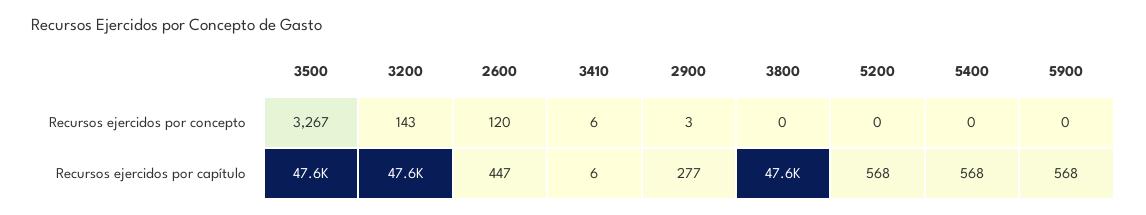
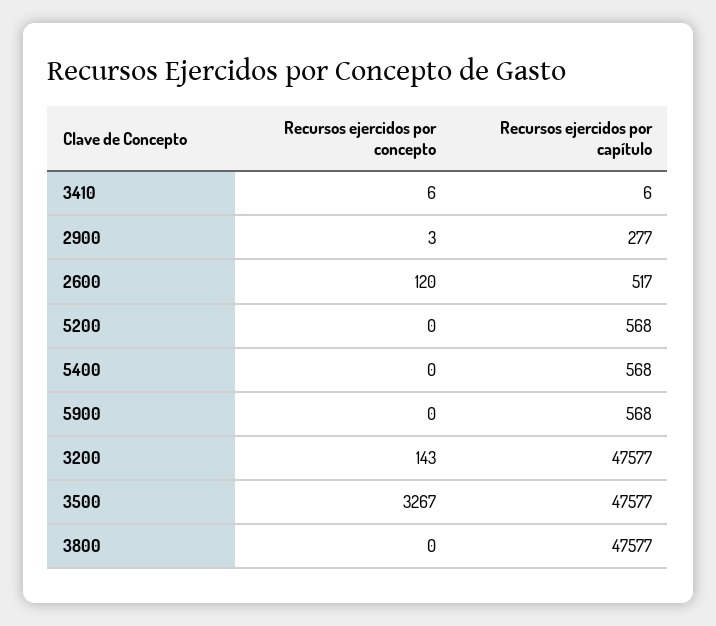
  {
    "3500": {
      "Recursos ejercidos por concepto": 3267,
      "Recursos ejercidos por capítulo": 47577
    },
    "3200": {
      "Recursos ejercidos por concepto": 143,
      "Recursos ejercidos por capítulo": 47577
    },
    "2600": {
      "Recursos ejercidos por concepto": 120,
-     "Recursos ejercidos por capítulo": 447
+     "Recursos ejercidos por capítulo": 517
    },
    "3410": {
      "Recursos ejercidos por concepto": 6,
      "Recursos ejercidos por capítulo": 6
    },
    "2900": {
      "Recursos ejercidos por concepto": 3,
      "Recursos ejercidos por capítulo": 277
    },
    "3800": {
      "Recursos ejercidos por concepto": 0,
      "Recursos ejercidos por capítulo": 47577
    },
    "5200": {
      "Recursos ejercidos por concepto": 0,
      "Recursos ejercidos por capítulo": 568
    },
    "5400": {
      "Recursos ejercidos por concepto": 0,
      "Recursos ejercidos por capítulo": 568
    },
    "5900": {
      "Recursos ejercidos por concepto": 0,
      "Recursos ejercidos por capítulo": 568
    }
  }

